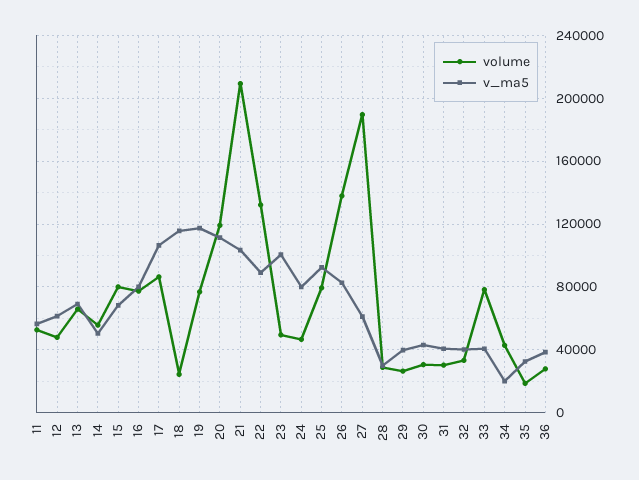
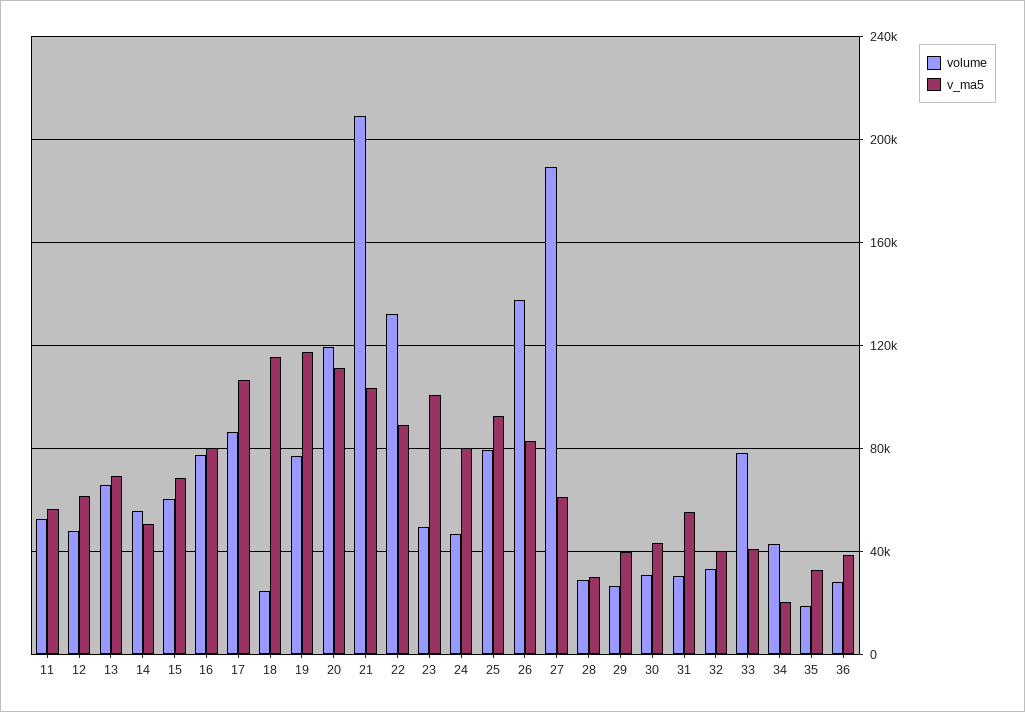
  {
    "volume": {
      "11": 55000,
      "12": 50000,
      "13": 65000,
      "14": 55000,
-     "15": 80000,
+     "15": 60000,
      "16": 75000,
      "17": 85000,
      "18": 25000,
      "19": 75000,
      "20": 120000,
      "21": 210000,
      "22": 130000,
      "23": 50000,
      "24": 45000,
      "25": 80000,
      "26": 140000,
      "27": 190000,
      "28": 30000,
      "29": 25000,
      "30": 30000,
      "31": 30000,
      "32": 35000,
      "33": 80000,
      "34": 45000,
      "35": 20000,
      "36": 30000
    },
    "v_ma5": {
      "11": 55000,
      "12": 60000,
      "13": 70000,
      "14": 50000,
      "15": 70000,
      "16": 80000,
      "17": 105000,
      "18": 115000,
      "19": 115000,
      "20": 110000,
      "21": 105000,
      "22": 90000,
      "23": 100000,
      "24": 80000,
      "25": 90000,
      "26": 85000,
      "27": 60000,
      "28": 30000,
      "29": 40000,
      "30": 45000,
-     "31": 40000,
+     "31": 55000,
      "32": 40000,
      "33": 40000,
      "34": 20000,
      "35": 35000,
      "36": 40000
    }
  }

